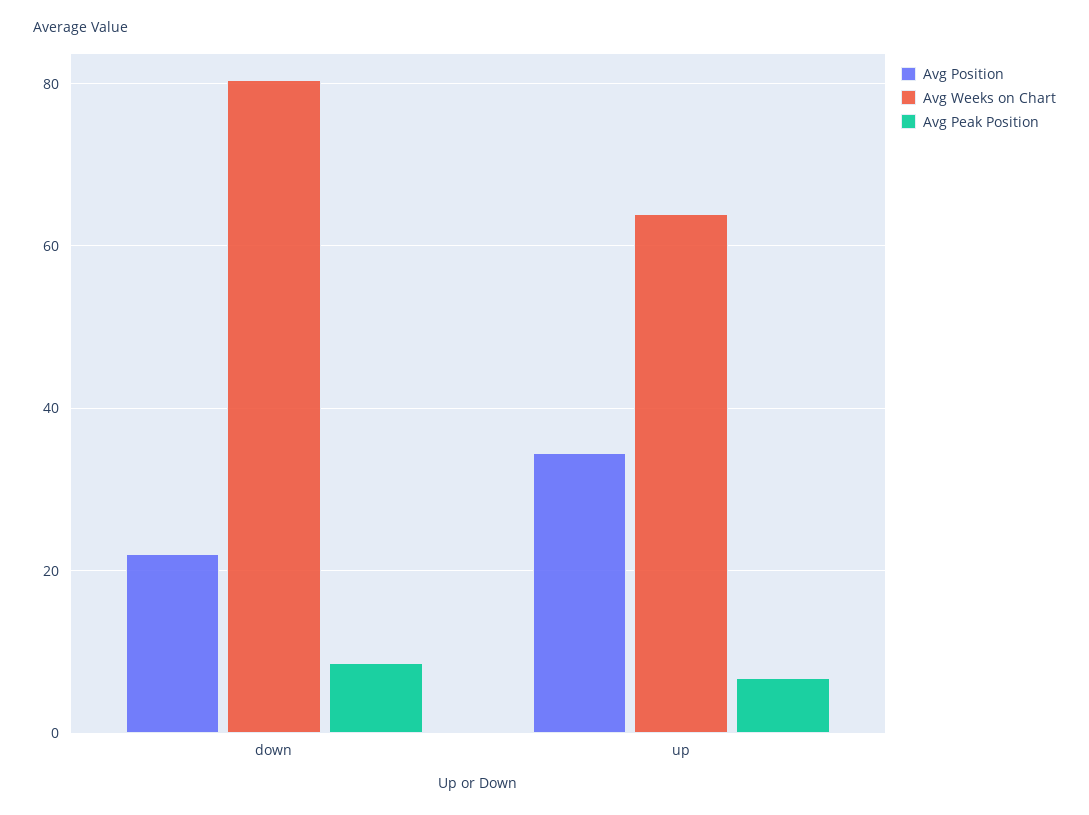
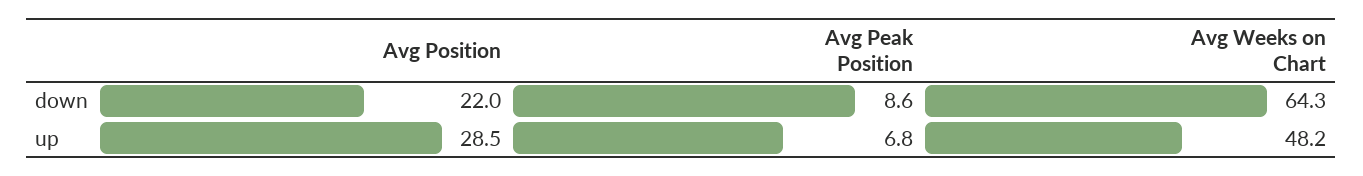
  {
    "Avg Position": {
      "down": 22,
-     "up": 34
+     "up": 28.5
    },
    "Avg Weeks on Chart": {
-     "down": 80,
+     "down": 64.3,
-     "up": 64
+     "up": 48.2
    },
    "Avg Peak Position": {
      "down": 8.6,
      "up": 6.8
    }
  }

